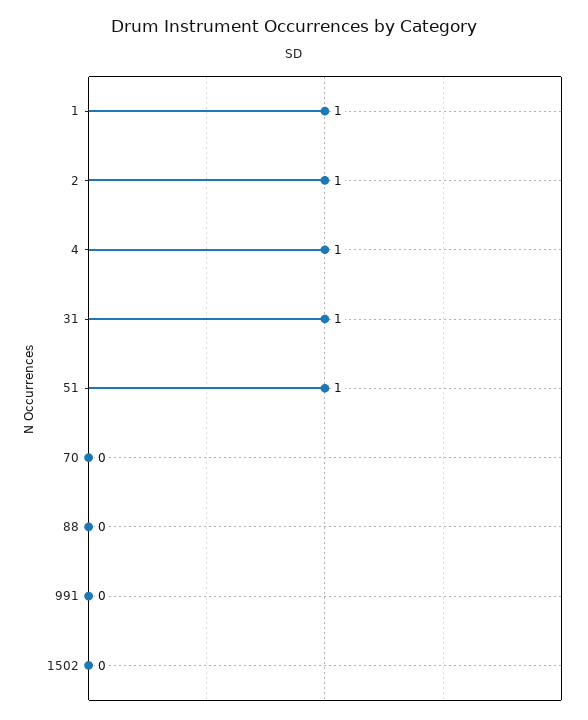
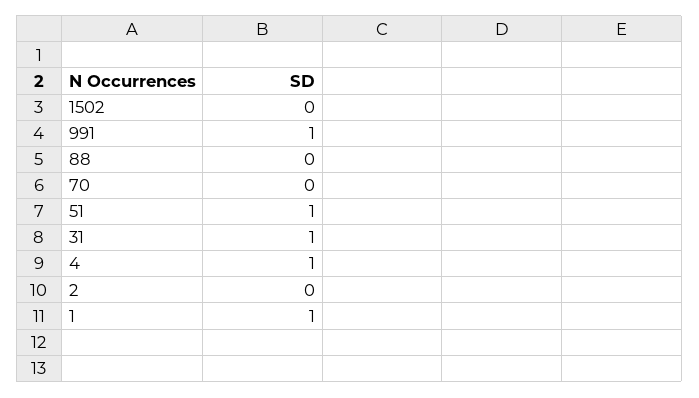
  {
    "1": 1,
-   "2": 1,
+   "2": 0,
    "4": 1,
    "31": 1,
    "51": 1,
    "70": 0,
    "88": 0,
-   "991": 0,
+   "991": 1,
    "1502": 0
  }

